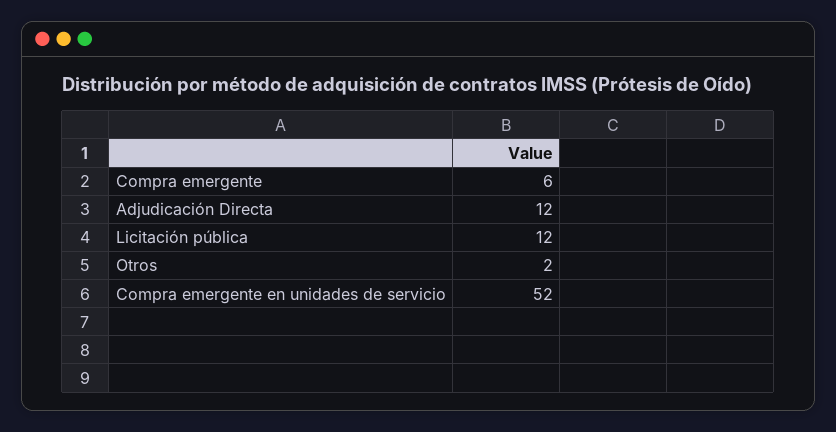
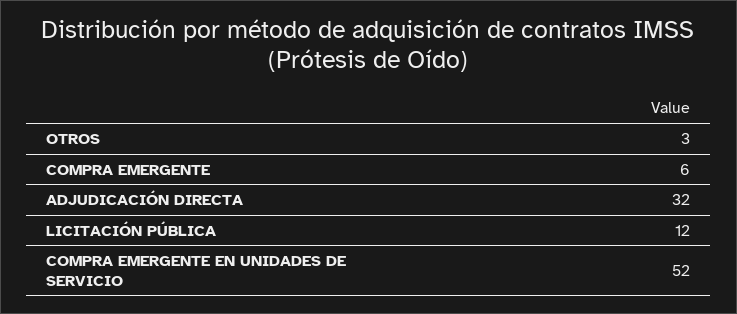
  {
    "Compra emergente": 6,
-   "Adjudicación Directa": 12,
+   "Adjudicación Directa": 32,
    "Licitación pública": 12,
-   "Otros": 2,
+   "Otros": 3,
    "Compra emergente en unidades de servicio": 52
  }

